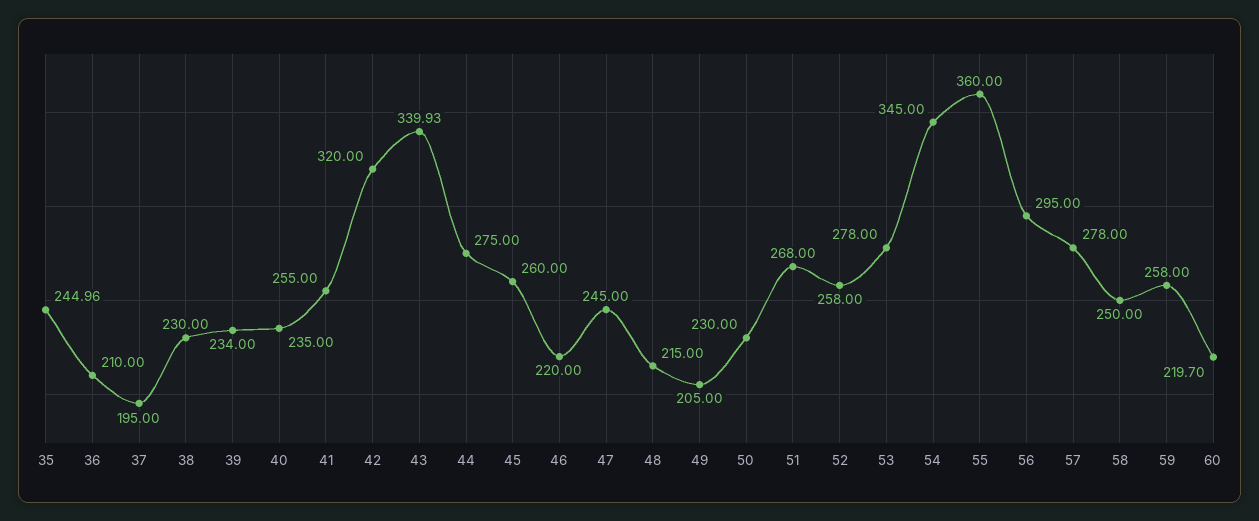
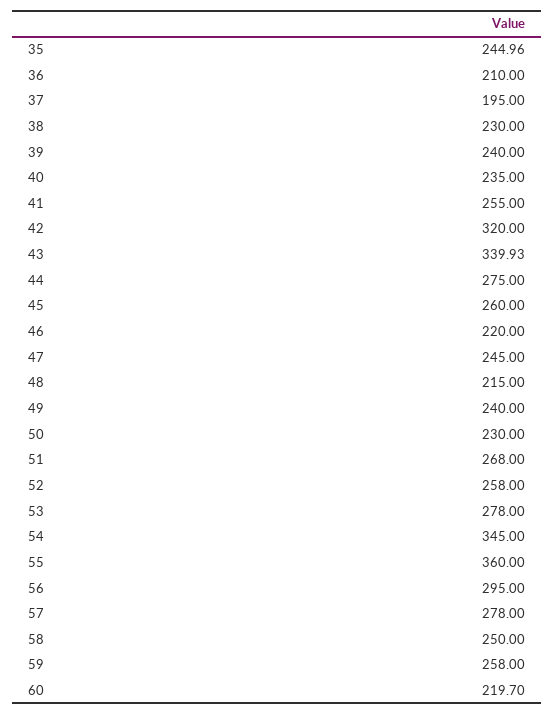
  {
    "35": 244.96,
    "36": 210,
    "37": 195,
    "38": 230,
-   "39": 234,
+   "39": 240,
    "40": 235,
    "41": 255,
    "42": 320,
    "43": 339.93,
    "44": 275,
    "45": 260,
    "46": 220,
    "47": 245,
    "48": 215,
-   "49": 205,
+   "49": 240,
    "50": 230,
    "51": 268,
    "52": 258,
    "53": 278,
    "54": 345,
    "55": 360,
    "56": 295,
    "57": 278,
    "58": 250,
    "59": 258,
    "60": 219.7
  }

